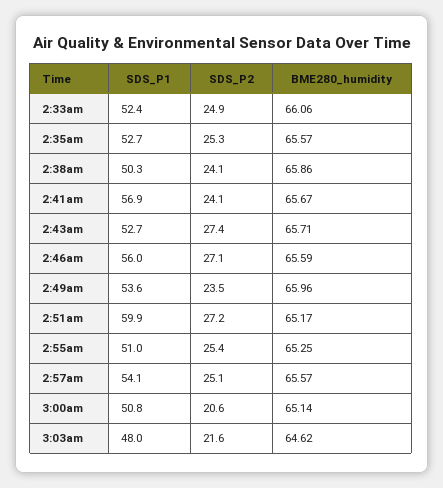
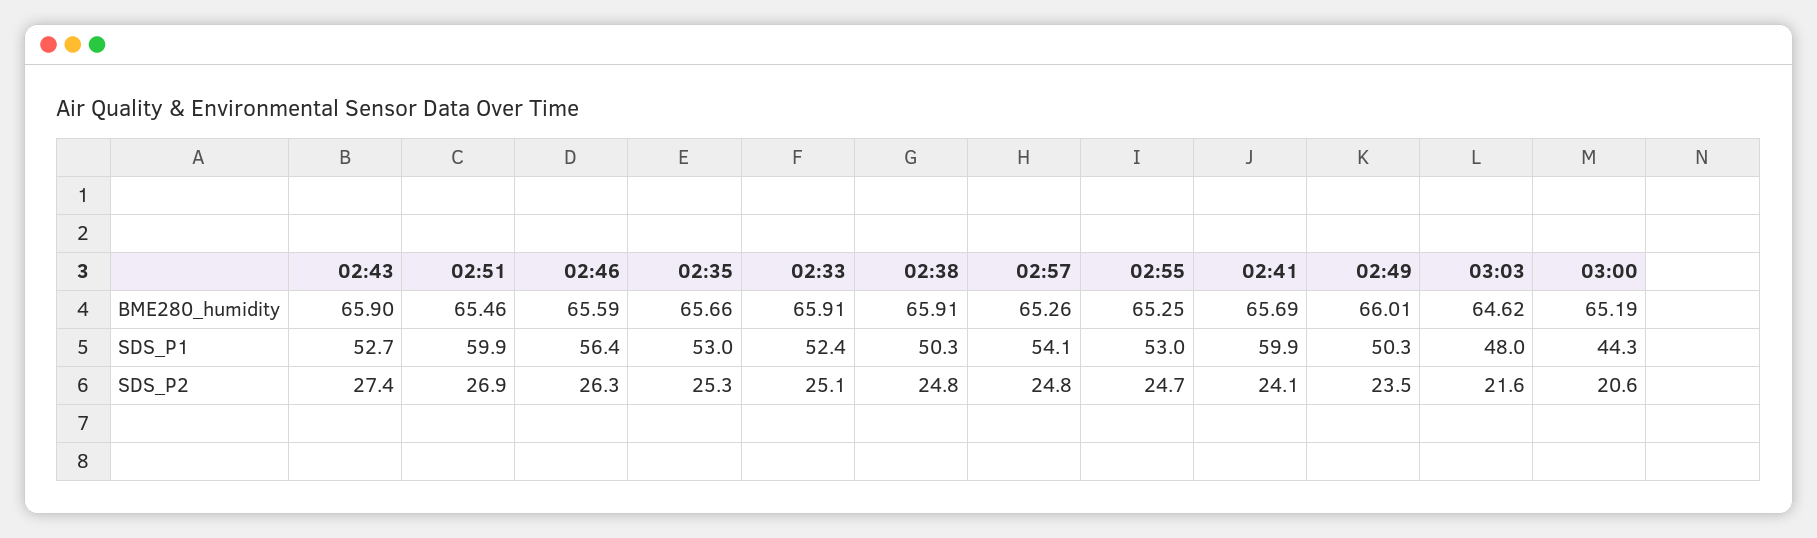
  {
    "SDS_P1": {
      "2:33am": 52.4,
-     "2:35am": 52.7,
+     "2:35am": 53,
      "2:38am": 50.3,
-     "2:41am": 56.9,
+     "2:41am": 59.9,
      "2:43am": 52.7,
-     "2:46am": 56,
+     "2:46am": 56.4,
-     "2:49am": 53.6,
+     "2:49am": 50.3,
      "2:51am": 59.9,
-     "2:55am": 51,
+     "2:55am": 53,
      "2:57am": 54.1,
-     "3:00am": 50.8,
+     "3:00am": 44.3,
      "3:03am": 48
    },
    "SDS_P2": {
-     "2:33am": 24.9,
+     "2:33am": 25.1,
      "2:35am": 25.3,
-     "2:38am": 24.1,
+     "2:38am": 24.8,
      "2:41am": 24.1,
      "2:43am": 27.4,
-     "2:46am": 27.1,
+     "2:46am": 26.3,
      "2:49am": 23.5,
-     "2:51am": 27.2,
+     "2:51am": 26.9,
-     "2:55am": 25.4,
+     "2:55am": 24.7,
-     "2:57am": 25.1,
+     "2:57am": 24.8,
      "3:00am": 20.6,
      "3:03am": 21.6
    },
    "BME280_humidity": {
-     "2:33am": 66.06,
+     "2:33am": 65.91,
-     "2:35am": 65.57,
+     "2:35am": 65.66,
-     "2:38am": 65.86,
+     "2:38am": 65.91,
-     "2:41am": 65.67,
+     "2:41am": 65.69,
-     "2:43am": 65.71,
+     "2:43am": 65.9,
      "2:46am": 65.59,
-     "2:49am": 65.96,
+     "2:49am": 66.01,
-     "2:51am": 65.17,
+     "2:51am": 65.46,
      "2:55am": 65.25,
-     "2:57am": 65.57,
+     "2:57am": 65.26,
-     "3:00am": 65.14,
+     "3:00am": 65.19,
      "3:03am": 64.62
    }
  }

